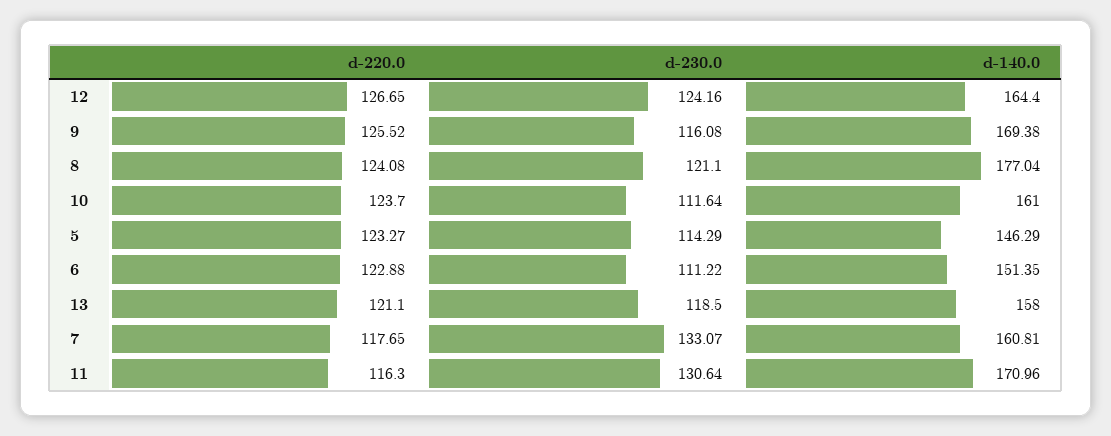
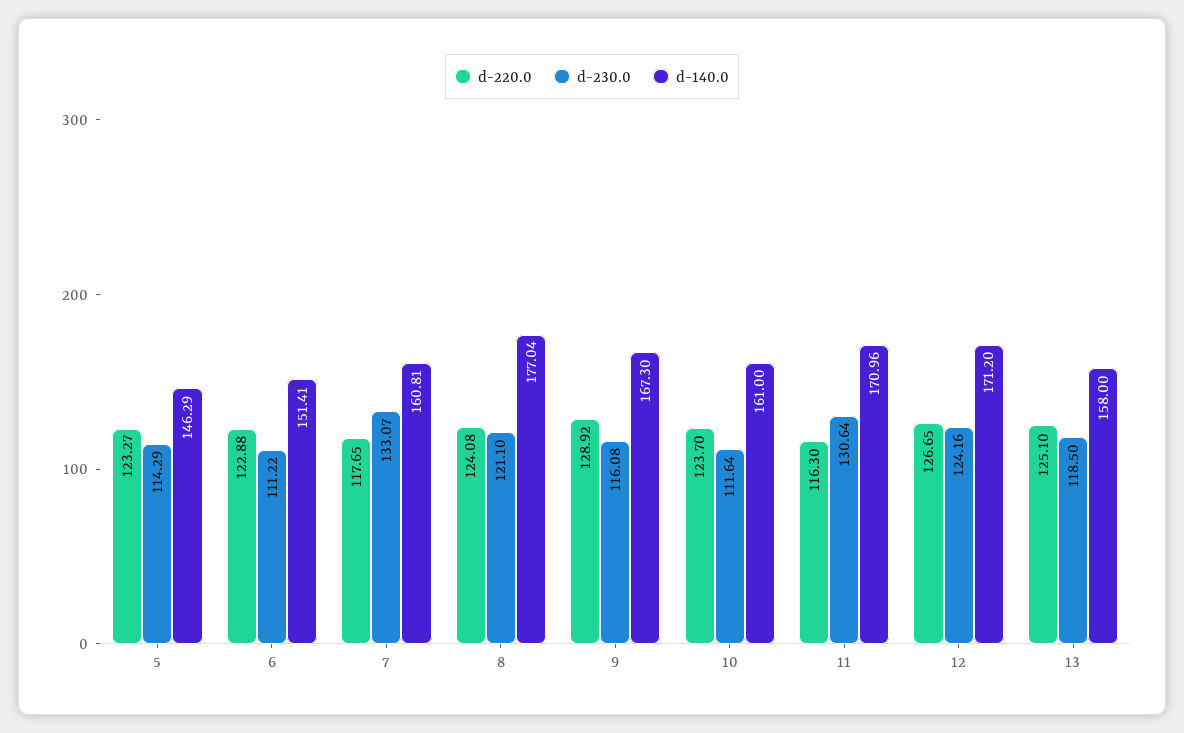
  {
    "d-220.0": {
      "12": 126.65,
-     "9": 125.52,
+     "9": 128.92,
      "8": 124.08,
      "10": 123.7,
      "5": 123.27,
      "6": 122.88,
-     "13": 121.1,
+     "13": 125.1,
      "7": 117.65,
      "11": 116.3
    },
    "d-230.0": {
      "12": 124.16,
      "9": 116.08,
      "8": 121.1,
      "10": 111.64,
      "5": 114.29,
      "6": 111.22,
      "13": 118.5,
      "7": 133.07,
      "11": 130.64
    },
    "d-140.0": {
-     "12": 164.4,
+     "12": 171.2,
-     "9": 169.38,
+     "9": 167.3,
      "8": 177.04,
      "10": 161,
      "5": 146.29,
-     "6": 151.35,
+     "6": 151.41,
      "13": 158,
      "7": 160.81,
      "11": 170.96
    }
  }

